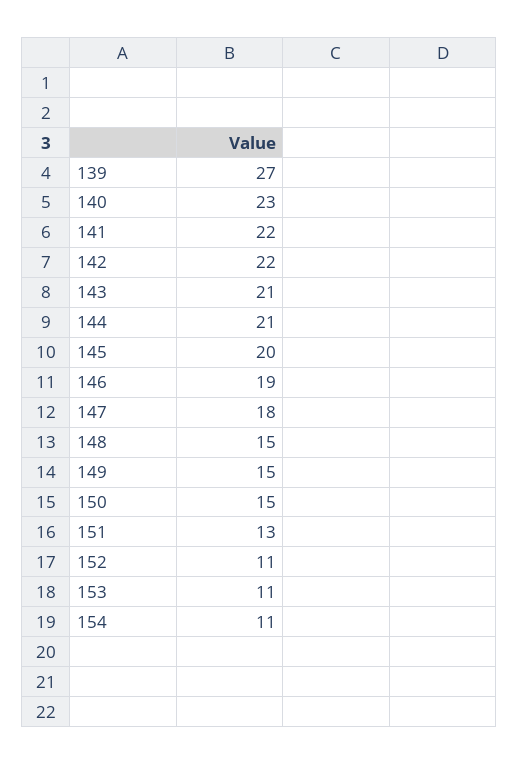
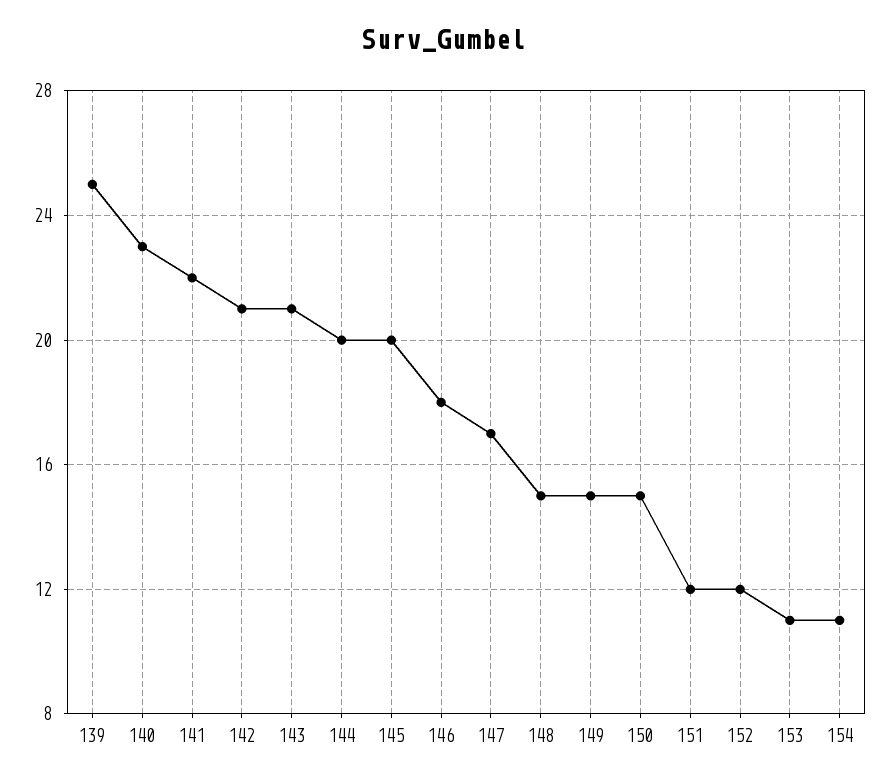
  {
-   "139": 27,
+   "139": 25,
    "140": 23,
    "141": 22,
-   "142": 22,
+   "142": 21,
    "143": 21,
-   "144": 21,
+   "144": 20,
    "145": 20,
-   "146": 19,
+   "146": 18,
-   "147": 18,
+   "147": 17,
    "148": 15,
    "149": 15,
    "150": 15,
-   "151": 13,
+   "151": 12,
-   "152": 11,
+   "152": 12,
    "153": 11,
    "154": 11
  }

